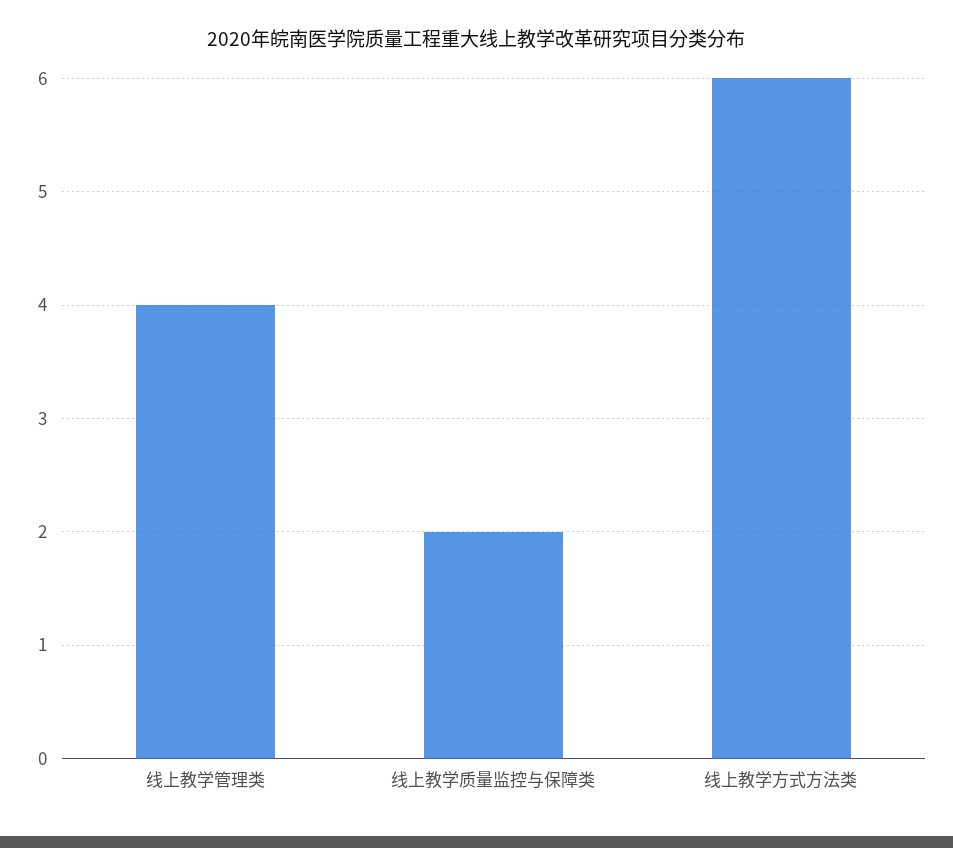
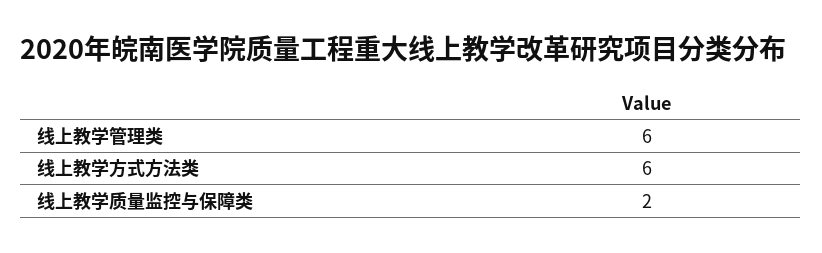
  {
-   "线上教学管理类": 4,
+   "线上教学管理类": 6,
    "线上教学质量监控与保障类": 2,
    "线上教学方式方法类": 6
  }

